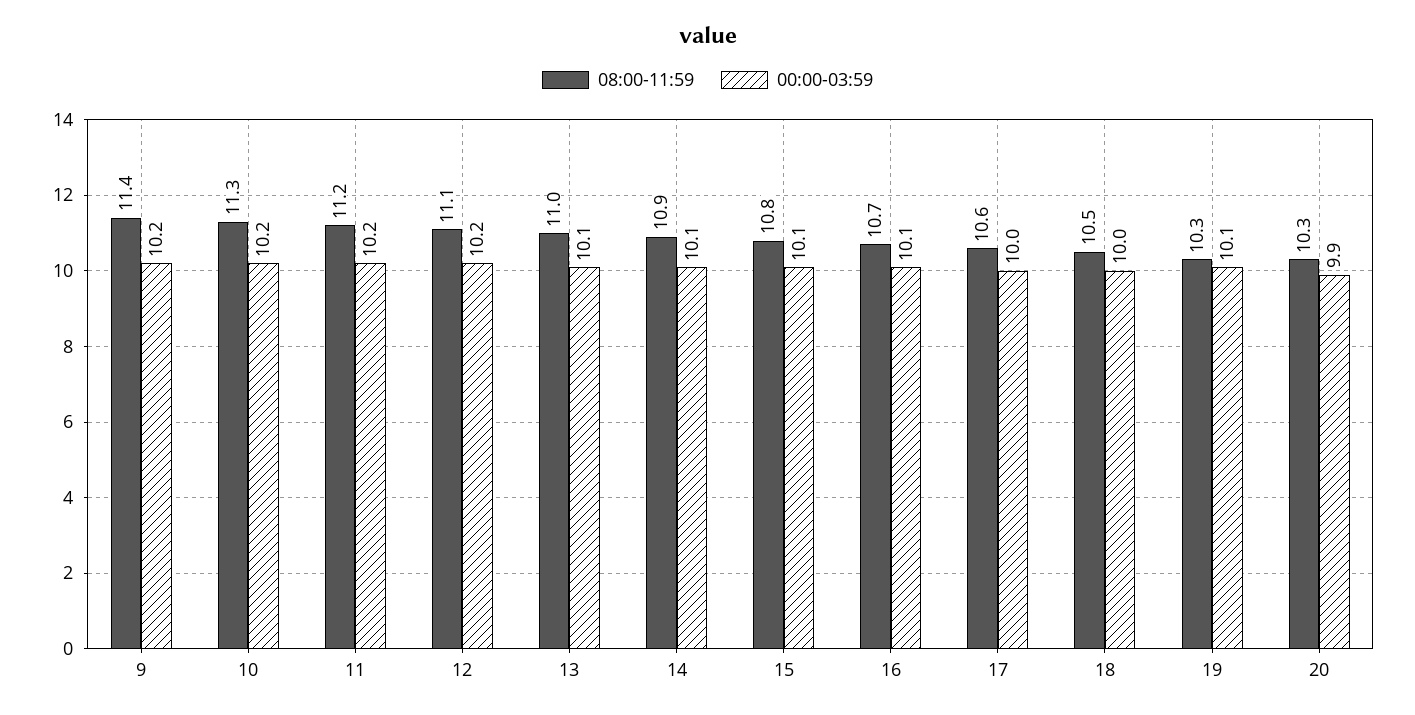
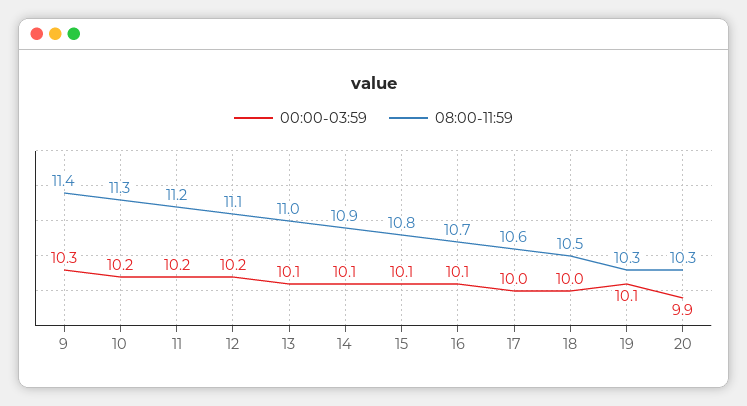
  {
    "08:00-11:59": {
      "9": 11.4,
      "10": 11.3,
      "11": 11.2,
      "12": 11.1,
      "13": 11,
      "14": 10.9,
      "15": 10.8,
      "16": 10.7,
      "17": 10.6,
      "18": 10.5,
      "19": 10.3,
      "20": 10.3
    },
    "00:00-03:59": {
-     "9": 10.2,
+     "9": 10.3,
      "10": 10.2,
      "11": 10.2,
      "12": 10.2,
      "13": 10.1,
      "14": 10.1,
      "15": 10.1,
      "16": 10.1,
      "17": 10,
      "18": 10,
      "19": 10.1,
      "20": 9.9
    }
  }

